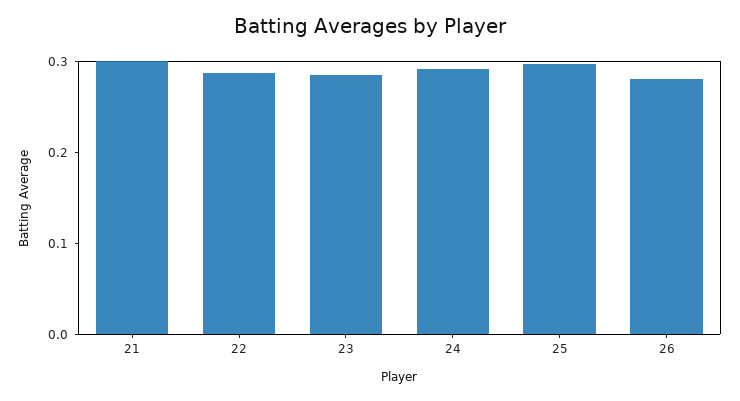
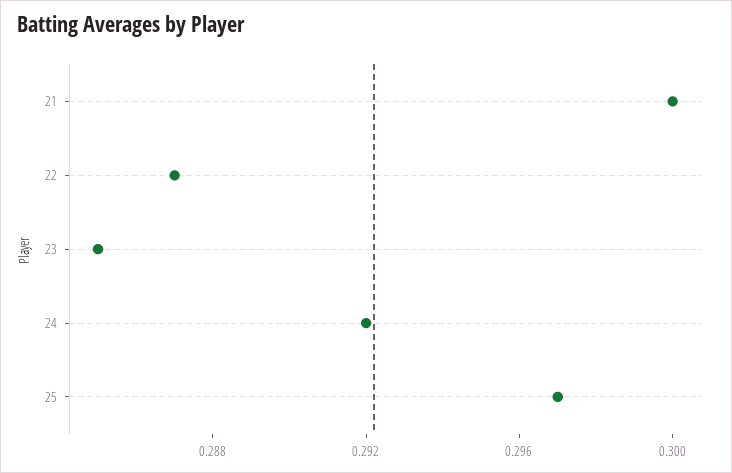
  {
    "21": 0.3,
    "22": 0.287,
    "23": 0.285,
    "24": 0.292,
-   "25": 0.297,
+   "25": 0.297
-   "26": 0.28
  }

